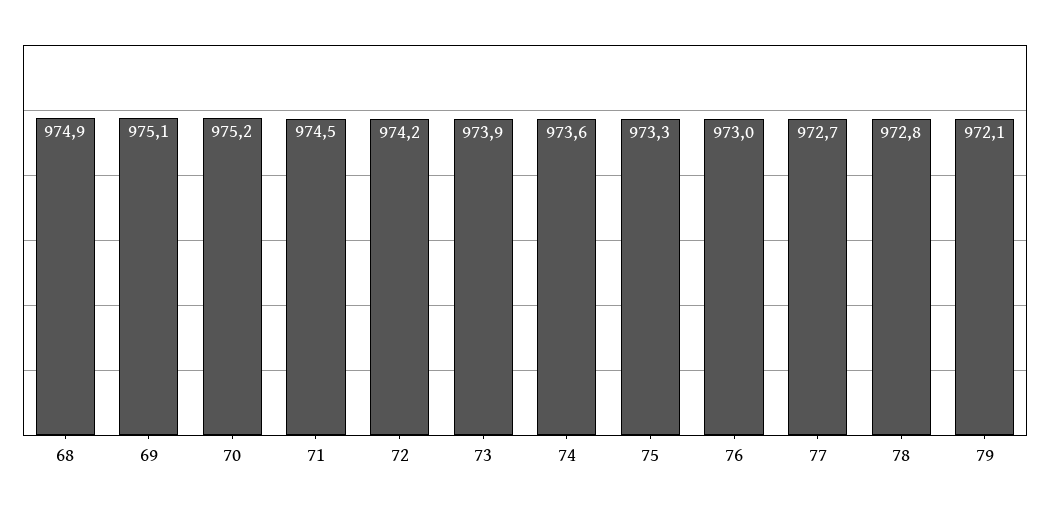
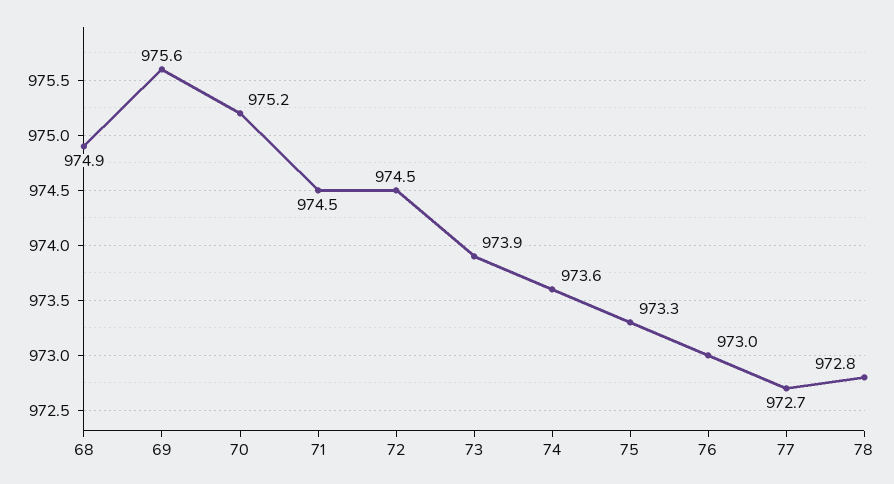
  {
    "68": 974.9,
-   "69": 975.1,
+   "69": 975.6,
    "70": 975.2,
    "71": 974.5,
-   "72": 974.2,
+   "72": 974.5,
    "73": 973.9,
    "74": 973.6,
    "75": 973.3,
    "76": 973,
    "77": 972.7,
-   "78": 972.8,
+   "78": 972.8
-   "79": 972.1
  }

